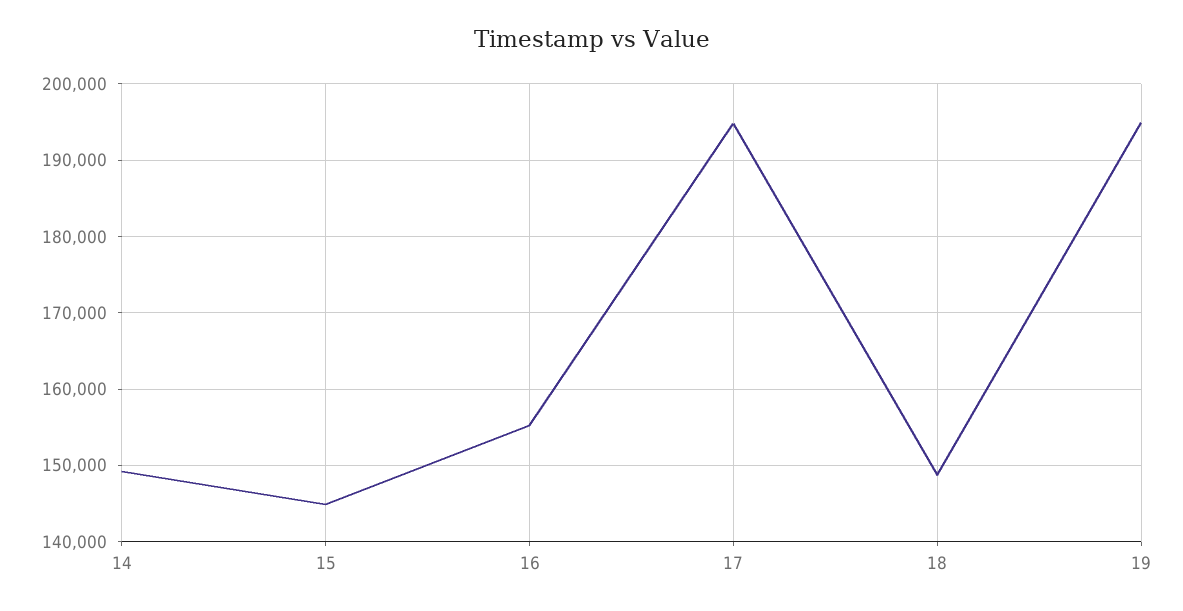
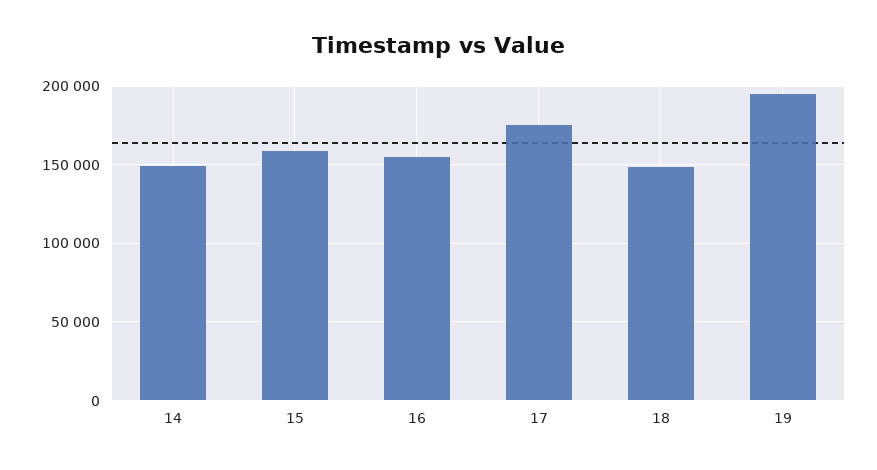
  {
    "14": 149000,
-   "15": 145000,
+   "15": 160000,
    "16": 155000,
-   "17": 195000,
+   "17": 175000,
    "18": 149000,
    "19": 195000
  }

